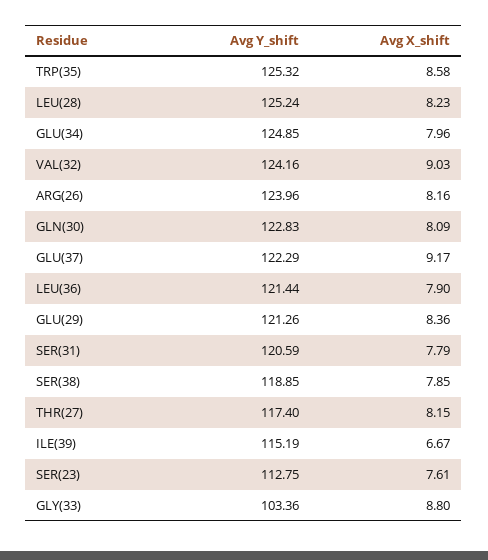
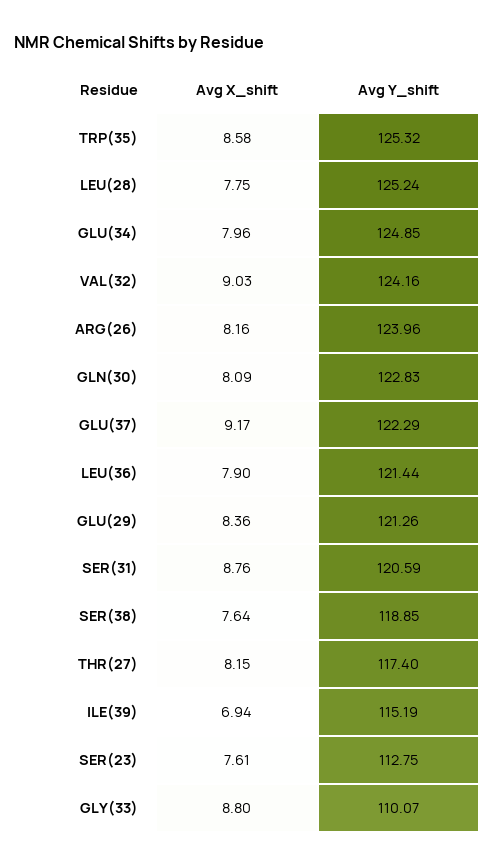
  {
    "Avg Y_shift": {
      "TRP(35)": 125.32,
      "LEU(28)": 125.24,
      "GLU(34)": 124.85,
      "VAL(32)": 124.16,
      "ARG(26)": 123.96,
      "GLN(30)": 122.83,
      "GLU(37)": 122.29,
      "LEU(36)": 121.44,
      "GLU(29)": 121.26,
      "SER(31)": 120.59,
      "SER(38)": 118.85,
      "THR(27)": 117.4,
      "ILE(39)": 115.19,
      "SER(23)": 112.75,
-     "GLY(33)": 103.36
+     "GLY(33)": 110.07
    },
    "Avg X_shift": {
      "TRP(35)": 8.58,
-     "LEU(28)": 8.23,
+     "LEU(28)": 7.75,
      "GLU(34)": 7.96,
      "VAL(32)": 9.03,
      "ARG(26)": 8.16,
      "GLN(30)": 8.09,
      "GLU(37)": 9.17,
      "LEU(36)": 7.9,
      "GLU(29)": 8.36,
-     "SER(31)": 7.79,
+     "SER(31)": 8.76,
-     "SER(38)": 7.85,
+     "SER(38)": 7.64,
      "THR(27)": 8.15,
-     "ILE(39)": 6.67,
+     "ILE(39)": 6.94,
      "SER(23)": 7.61,
      "GLY(33)": 8.8
    }
  }

